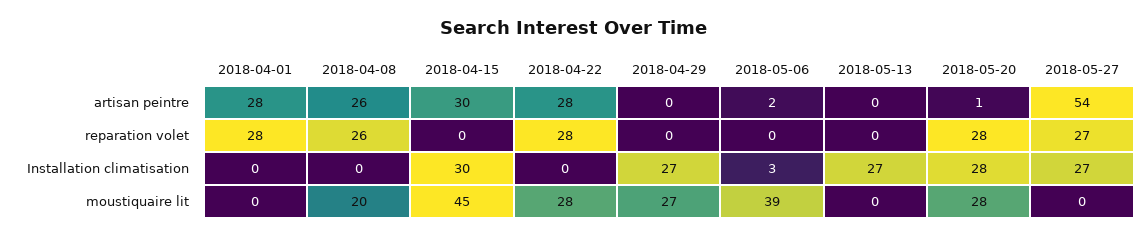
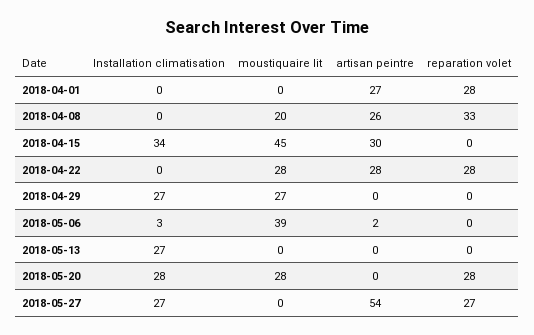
  {
    "2018-04-01": {
-     "artisan peintre": 28,
+     "artisan peintre": 27,
      "reparation volet": 28,
      "Installation climatisation": 0,
      "moustiquaire lit": 0
    },
    "2018-04-08": {
      "artisan peintre": 26,
-     "reparation volet": 26,
+     "reparation volet": 33,
      "Installation climatisation": 0,
      "moustiquaire lit": 20
    },
    "2018-04-15": {
      "artisan peintre": 30,
      "reparation volet": 0,
-     "Installation climatisation": 30,
+     "Installation climatisation": 34,
      "moustiquaire lit": 45
    },
    "2018-04-22": {
      "artisan peintre": 28,
      "reparation volet": 28,
      "Installation climatisation": 0,
      "moustiquaire lit": 28
    },
    "2018-04-29": {
      "artisan peintre": 0,
      "reparation volet": 0,
      "Installation climatisation": 27,
      "moustiquaire lit": 27
    },
    "2018-05-06": {
      "artisan peintre": 2,
      "reparation volet": 0,
      "Installation climatisation": 3,
      "moustiquaire lit": 39
    },
    "2018-05-13": {
      "artisan peintre": 0,
      "reparation volet": 0,
      "Installation climatisation": 27,
      "moustiquaire lit": 0
    },
    "2018-05-20": {
-     "artisan peintre": 1,
+     "artisan peintre": 0,
      "reparation volet": 28,
      "Installation climatisation": 28,
      "moustiquaire lit": 28
    },
    "2018-05-27": {
      "artisan peintre": 54,
      "reparation volet": 27,
      "Installation climatisation": 27,
      "moustiquaire lit": 0
    }
  }

